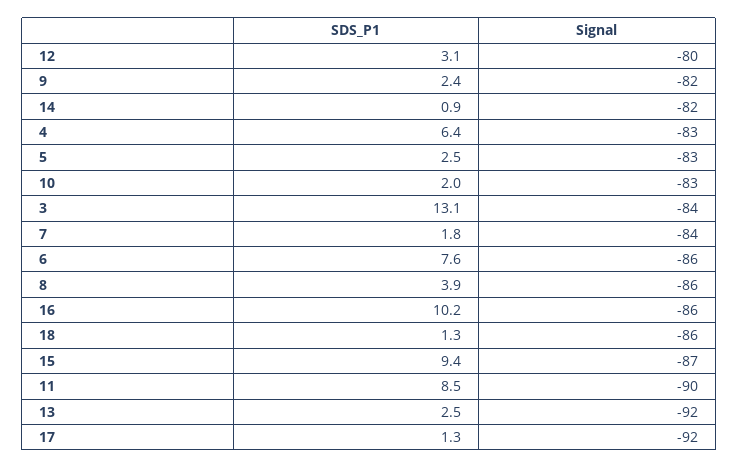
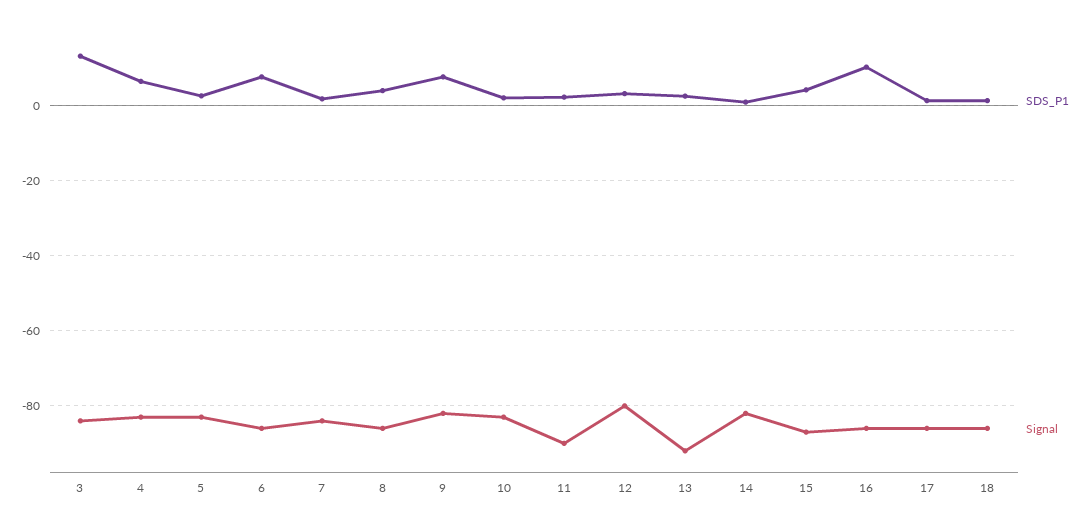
  {
    "SDS_P1": {
      "12": 3.1,
-     "9": 2.4,
+     "9": 8,
      "14": 0.9,
      "4": 6.4,
      "5": 2.5,
      "10": 2,
      "3": 13.1,
      "7": 1.8,
      "6": 7.6,
      "8": 3.9,
      "16": 10.2,
      "18": 1.3,
-     "15": 9.4,
+     "15": 4,
-     "11": 8.5,
+     "11": 2,
      "13": 2.5,
      "17": 1.3
    },
    "Signal": {
      "12": -80,
      "9": -82,
      "14": -82,
      "4": -83,
      "5": -83,
      "10": -83,
      "3": -84,
      "7": -84,
      "6": -86,
      "8": -86,
      "16": -86,
      "18": -86,
      "15": -87,
      "11": -90,
      "13": -92,
-     "17": -92
+     "17": -86
    }
  }

